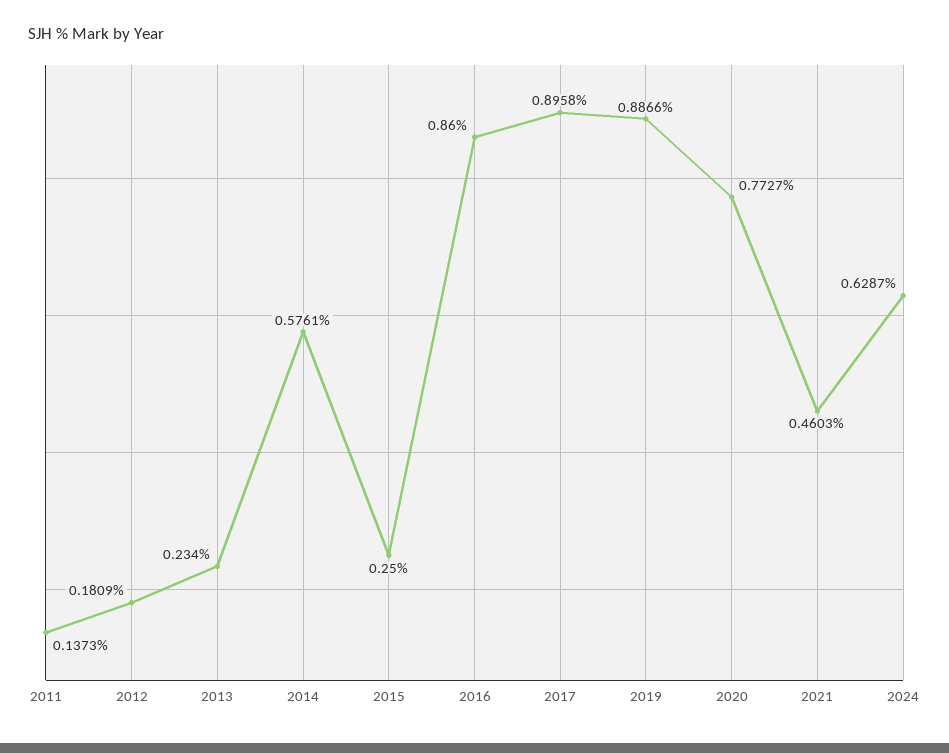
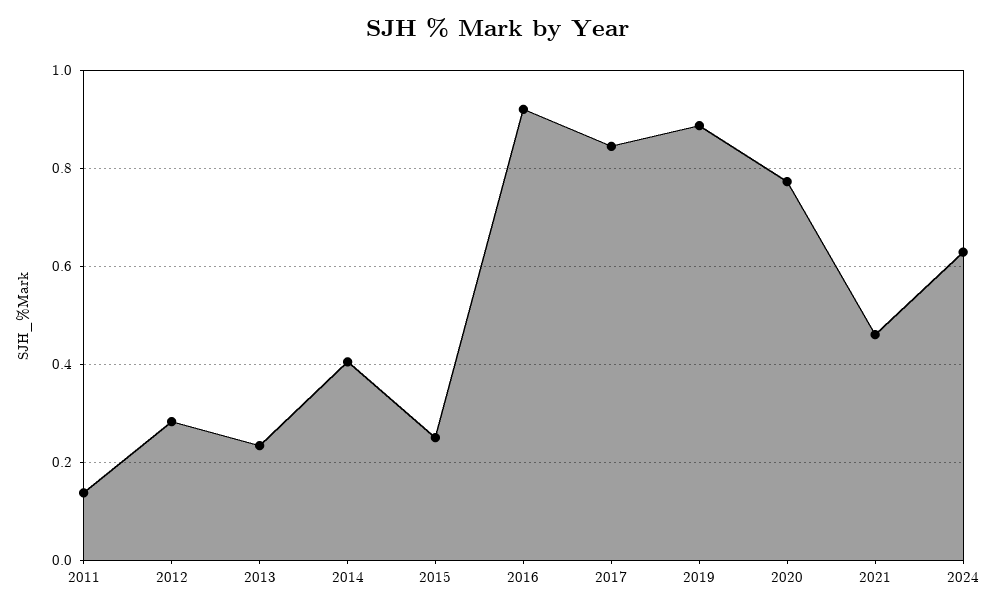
  {
    "2011": 0.1373,
-   "2012": 0.1809,
+   "2012": 0.28,
    "2013": 0.234,
-   "2014": 0.5761,
+   "2014": 0.4,
    "2015": 0.25,
-   "2016": 0.86,
+   "2016": 0.92,
-   "2017": 0.8958,
+   "2017": 0.84,
    "2019": 0.8866,
    "2020": 0.7727,
    "2021": 0.4603,
    "2024": 0.6287
  }

